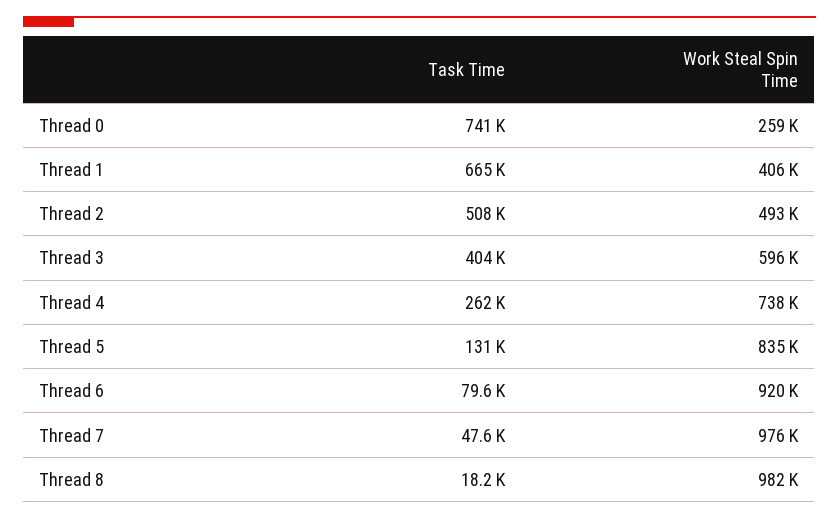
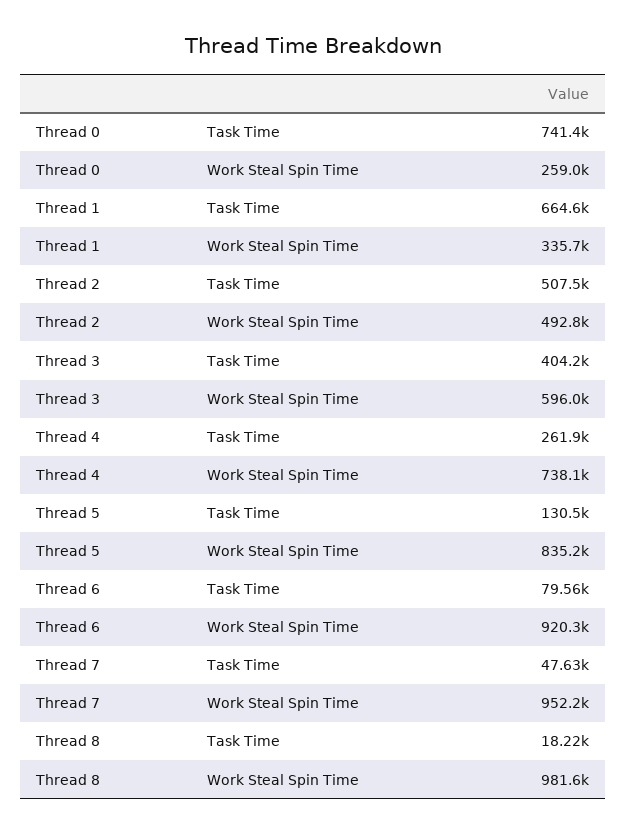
  {
    "Task Time": {
      "Thread 0": 741400,
      "Thread 1": 664600,
      "Thread 2": 507500,
      "Thread 3": 404200,
      "Thread 4": 261900,
      "Thread 5": 130500,
      "Thread 6": 79560,
      "Thread 7": 47630,
      "Thread 8": 18220
    },
    "Work Steal Spin Time": {
      "Thread 0": 259000,
-     "Thread 1": 406000,
+     "Thread 1": 335700,
      "Thread 2": 492800,
      "Thread 3": 596000,
      "Thread 4": 738100,
      "Thread 5": 835200,
      "Thread 6": 920300,
-     "Thread 7": 976000,
+     "Thread 7": 952200,
      "Thread 8": 981600
    }
  }

